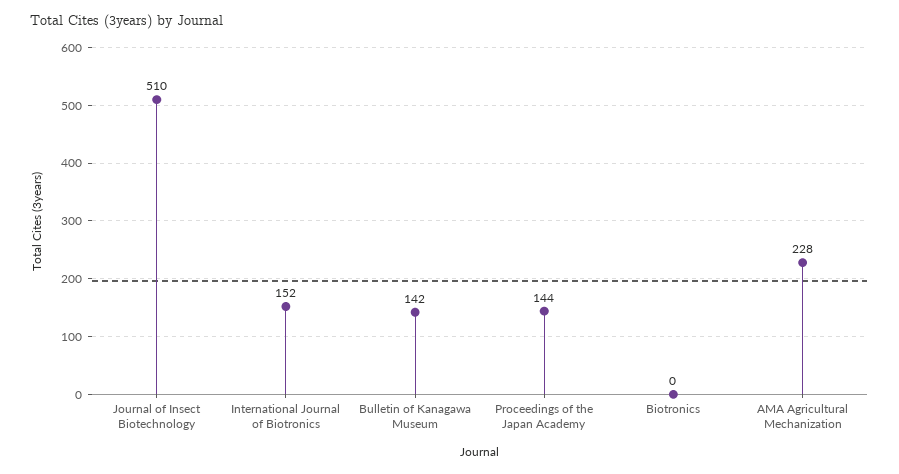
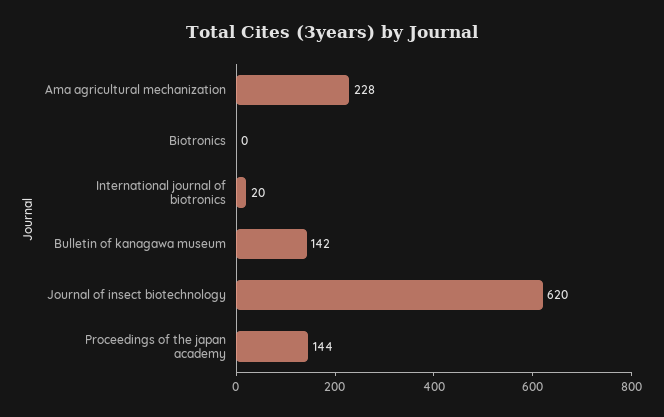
  {
-   "Journal of Insect Biotechnology": 510,
+   "Journal of Insect Biotechnology": 620,
-   "International Journal of Biotronics": 152,
+   "International Journal of Biotronics": 20,
    "Bulletin of Kanagawa Museum": 142,
    "Proceedings of the Japan Academy": 144,
    "Biotronics": 0,
    "AMA Agricultural Mechanization": 228
  }

